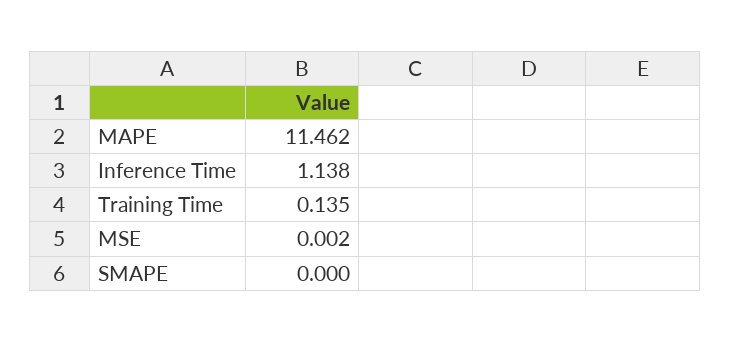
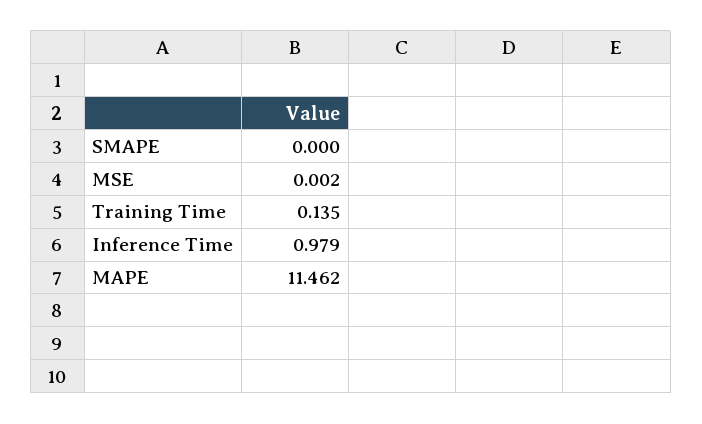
  {
    "MAPE": 11.462,
-   "Inference Time": 1.138,
+   "Inference Time": 0.979,
    "Training Time": 0.135,
    "MSE": 0.002,
    "SMAPE": 0
  }

